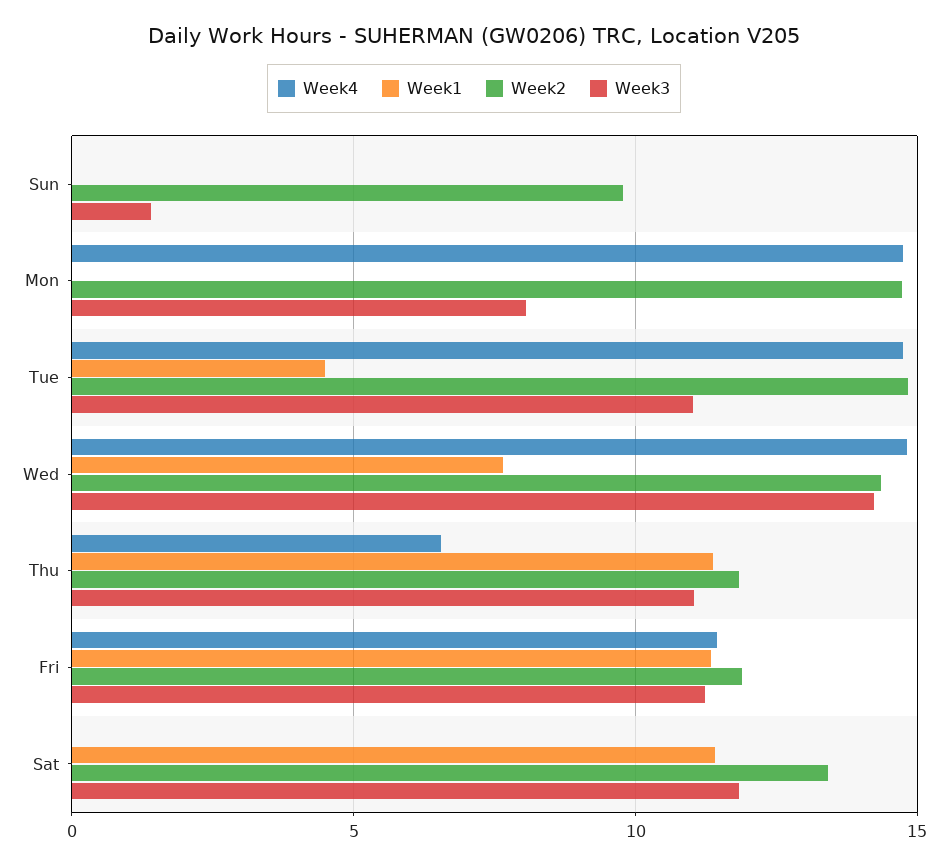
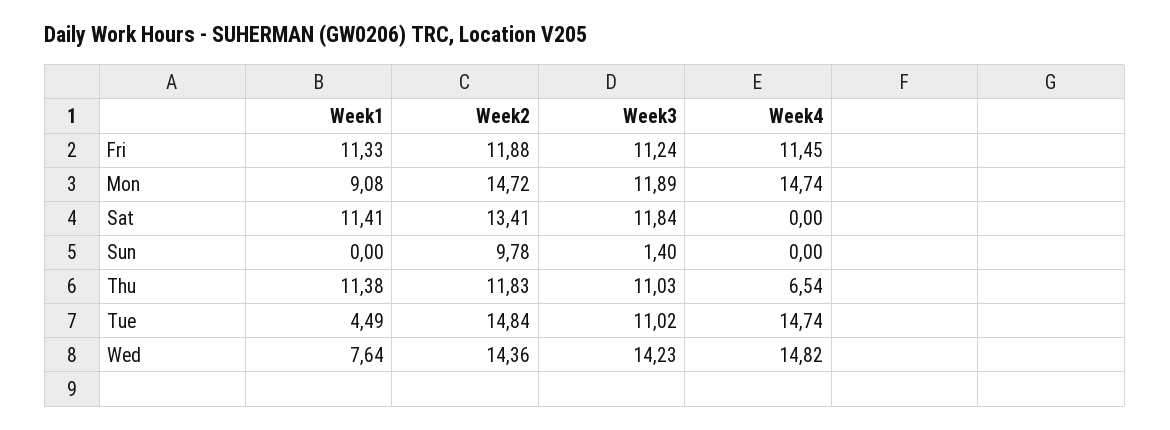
  {
    "Week4": {
      "Sun": 0,
      "Mon": 14.74,
      "Tue": 14.74,
      "Wed": 14.82,
      "Thu": 6.54,
      "Fri": 11.45,
      "Sat": 0
    },
    "Week1": {
      "Sun": 0,
-     "Mon": 0,
+     "Mon": 9.08,
      "Tue": 4.49,
      "Wed": 7.64,
      "Thu": 11.38,
      "Fri": 11.33,
      "Sat": 11.41
    },
    "Week2": {
      "Sun": 9.78,
      "Mon": 14.72,
      "Tue": 14.84,
      "Wed": 14.36,
      "Thu": 11.83,
      "Fri": 11.88,
      "Sat": 13.41
    },
    "Week3": {
      "Sun": 1.4,
-     "Mon": 8,
+     "Mon": 11.89,
      "Tue": 11.02,
      "Wed": 14.23,
      "Thu": 11.03,
      "Fri": 11.24,
      "Sat": 11.84
    }
  }

